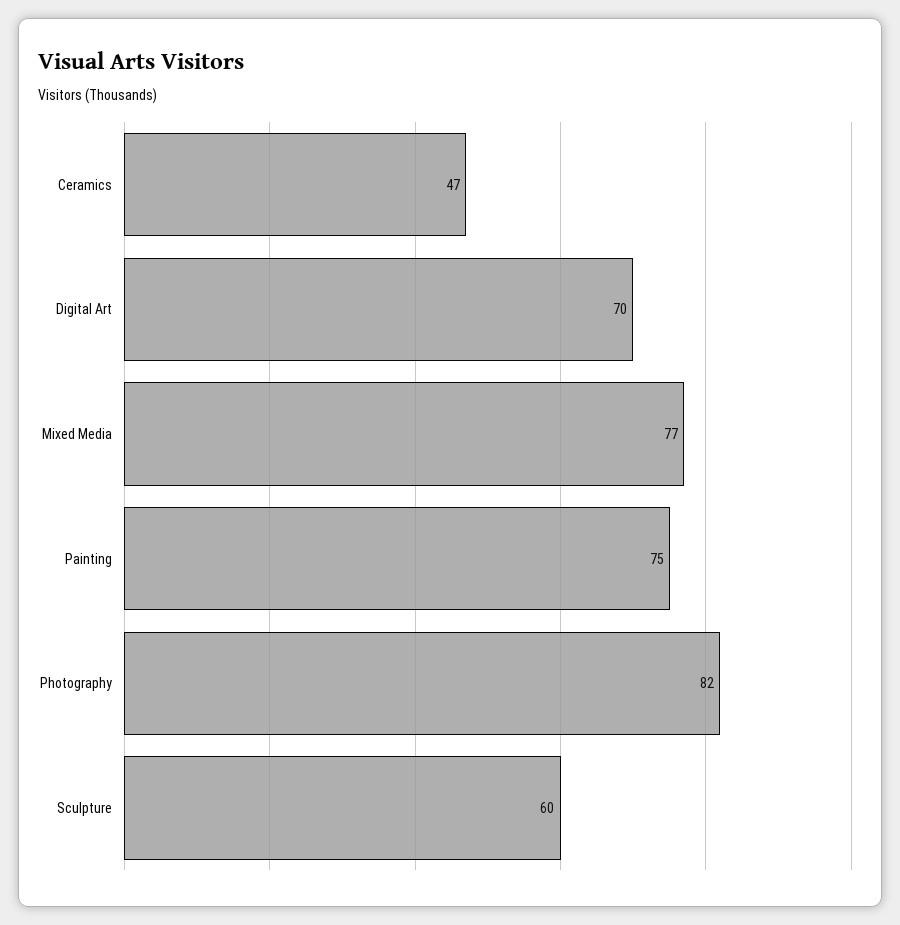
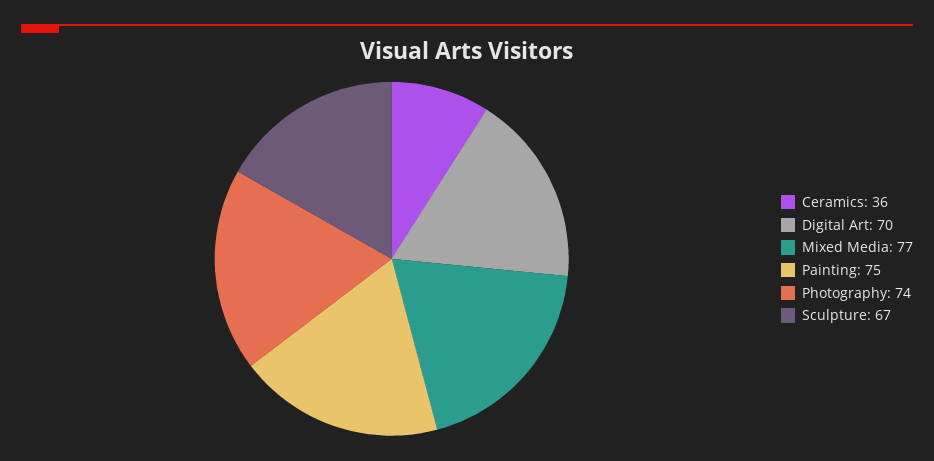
  {
-   "Ceramics": 47,
+   "Ceramics": 36,
    "Digital Art": 70,
    "Mixed Media": 77,
    "Painting": 75,
-   "Photography": 82,
+   "Photography": 74,
-   "Sculpture": 60
+   "Sculpture": 67
  }

